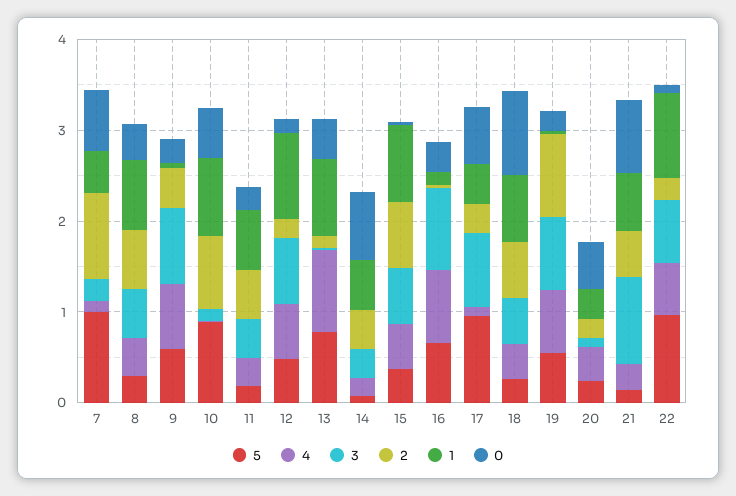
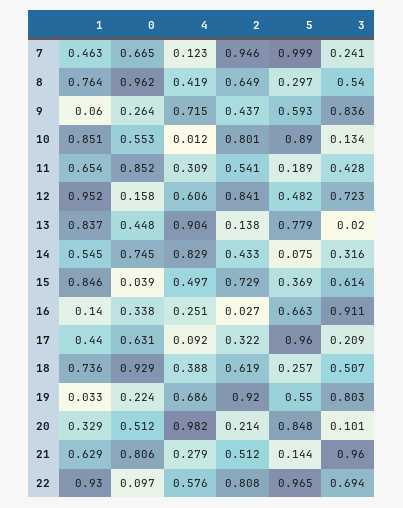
  {
    "5": {
      "7": 0.999,
      "8": 0.297,
      "9": 0.593,
      "10": 0.89,
      "11": 0.189,
      "12": 0.482,
      "13": 0.779,
      "14": 0.075,
      "15": 0.369,
      "16": 0.663,
      "17": 0.96,
      "18": 0.257,
      "19": 0.55,
-     "20": 0.2,
+     "20": 0.848,
      "21": 0.144,
      "22": 0.965
    },
    "4": {
      "7": 0.123,
      "8": 0.419,
      "9": 0.715,
      "10": 0.012,
      "11": 0.309,
      "12": 0.606,
      "13": 0.904,
-     "14": 0.2,
+     "14": 0.829,
      "15": 0.497,
-     "16": 0.8,
+     "16": 0.251,
      "17": 0.092,
      "18": 0.388,
      "19": 0.686,
-     "20": 0.4,
+     "20": 0.982,
      "21": 0.279,
      "22": 0.576
    },
    "3": {
      "7": 0.241,
      "8": 0.54,
      "9": 0.836,
      "10": 0.134,
      "11": 0.428,
      "12": 0.723,
      "13": 0.02,
      "14": 0.316,
      "15": 0.614,
      "16": 0.911,
-     "17": 0.8,
+     "17": 0.209,
      "18": 0.507,
      "19": 0.803,
      "20": 0.101,
      "21": 0.96,
      "22": 0.694
    },
    "2": {
      "7": 0.946,
      "8": 0.649,
      "9": 0.437,
      "10": 0.801,
      "11": 0.541,
-     "12": 0.2,
+     "12": 0.841,
      "13": 0.138,
      "14": 0.433,
      "15": 0.729,
      "16": 0.027,
      "17": 0.322,
      "18": 0.619,
      "19": 0.92,
      "20": 0.214,
      "21": 0.512,
-     "22": 0.2
+     "22": 0.808
    },
    "1": {
      "7": 0.463,
      "8": 0.764,
      "9": 0.06,
      "10": 0.851,
      "11": 0.654,
      "12": 0.952,
      "13": 0.837,
      "14": 0.545,
      "15": 0.846,
      "16": 0.14,
      "17": 0.44,
      "18": 0.736,
      "19": 0.033,
      "20": 0.329,
      "21": 0.629,
      "22": 0.93
    },
    "0": {
      "7": 0.665,
-     "8": 0.4,
+     "8": 0.962,
      "9": 0.264,
      "10": 0.553,
-     "11": 0.2,
+     "11": 0.852,
      "12": 0.158,
      "13": 0.448,
      "14": 0.745,
      "15": 0.039,
      "16": 0.338,
      "17": 0.631,
      "18": 0.929,
      "19": 0.224,
      "20": 0.512,
      "21": 0.806,
      "22": 0.097
    }
  }

